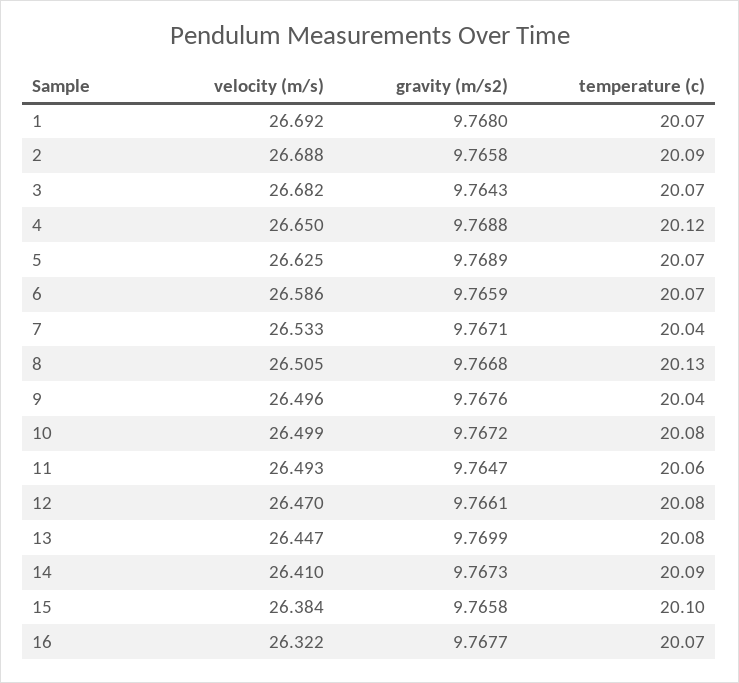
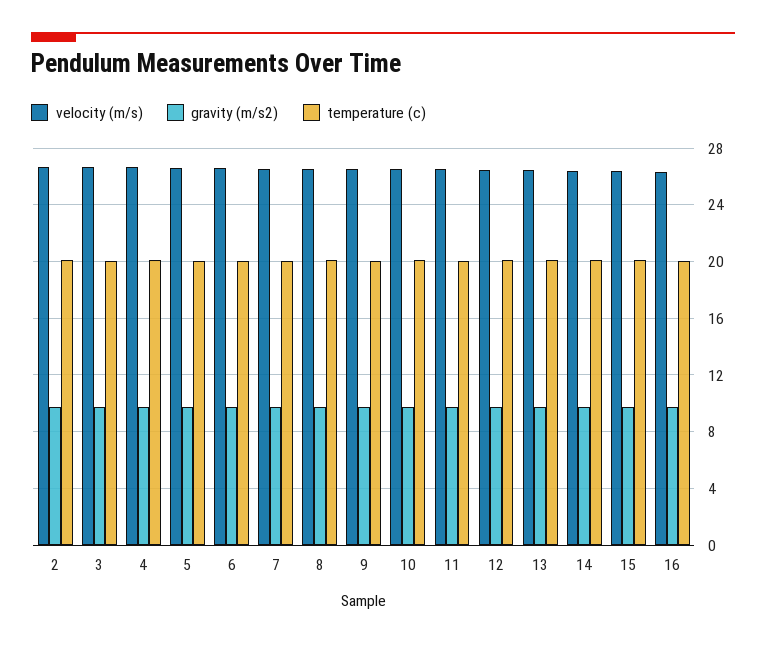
  {
    "velocity (m/s)": {
-     "1": 26.692,
      "2": 26.688,
      "3": 26.682,
      "4": 26.65,
      "5": 26.625,
      "6": 26.586,
      "7": 26.533,
      "8": 26.505,
      "9": 26.496,
      "10": 26.499,
      "11": 26.493,
      "12": 26.47,
      "13": 26.447,
      "14": 26.41,
      "15": 26.384,
      "16": 26.322
    },
    "gravity (m/s2)": {
-     "1": 9.768,
      "2": 9.7658,
      "3": 9.7643,
      "4": 9.7688,
      "5": 9.7689,
      "6": 9.7659,
      "7": 9.7671,
      "8": 9.7668,
      "9": 9.7676,
      "10": 9.7672,
      "11": 9.7647,
      "12": 9.7661,
      "13": 9.7699,
      "14": 9.7673,
      "15": 9.7658,
      "16": 9.7677
    },
    "temperature (c)": {
-     "1": 20.07,
      "2": 20.09,
      "3": 20.07,
      "4": 20.12,
      "5": 20.07,
      "6": 20.07,
      "7": 20.04,
      "8": 20.13,
      "9": 20.04,
      "10": 20.08,
      "11": 20.06,
      "12": 20.08,
      "13": 20.08,
      "14": 20.09,
      "15": 20.1,
      "16": 20.07
    }
  }

